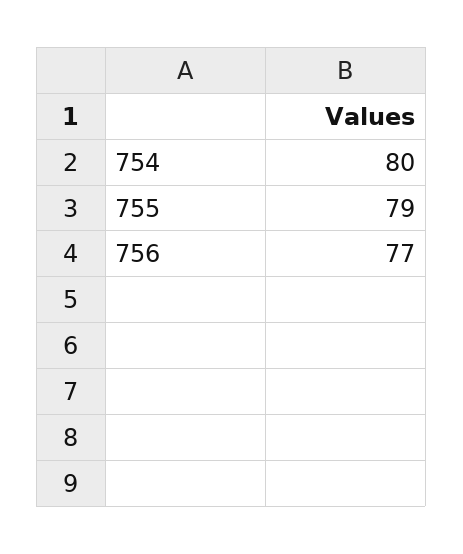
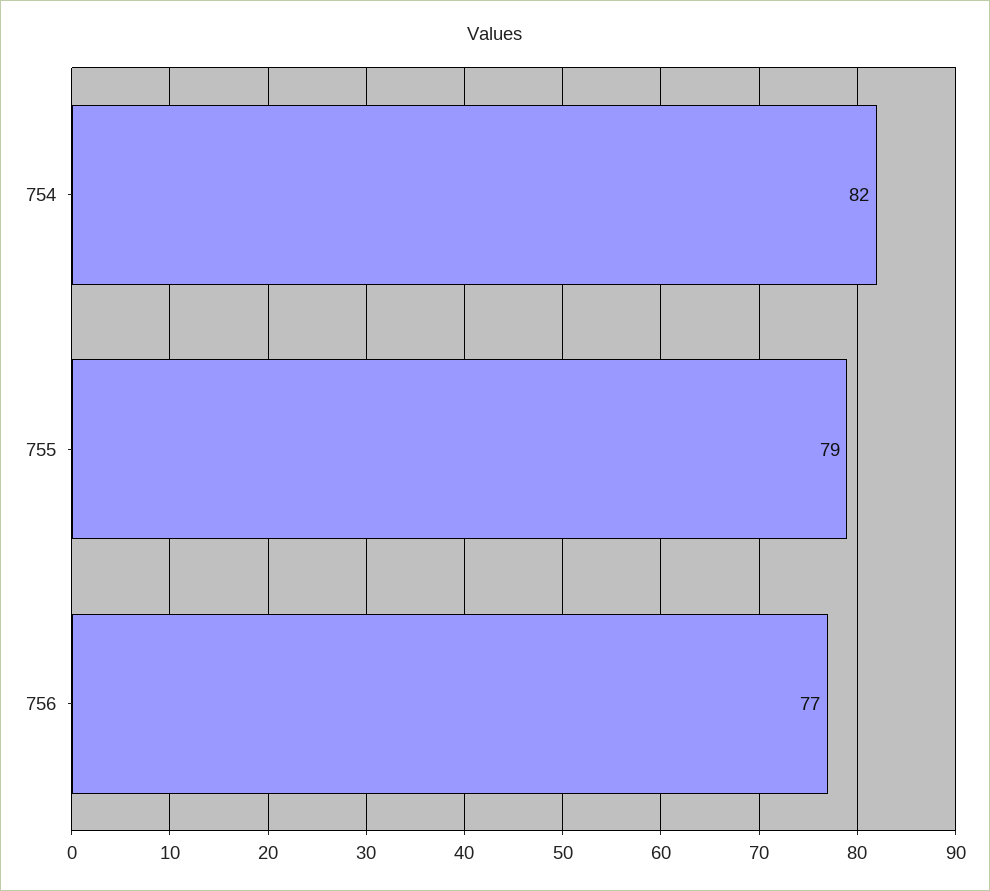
  {
-   "754": 80,
+   "754": 82,
    "755": 79,
    "756": 77
  }

